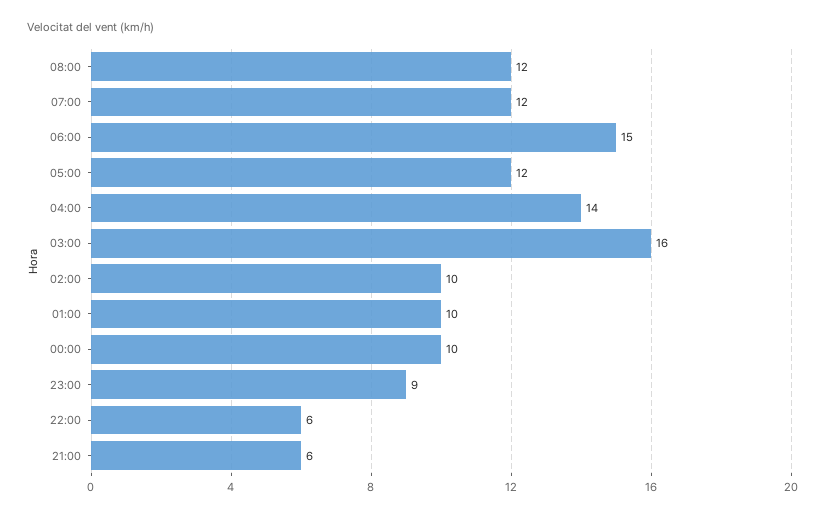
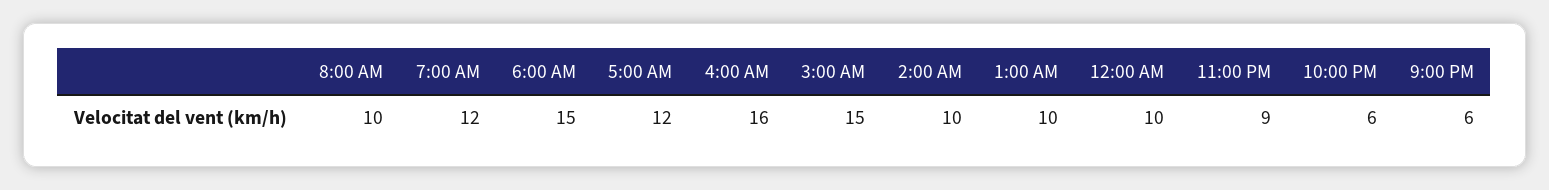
  {
-   "08:00": 12,
+   "08:00": 10,
    "07:00": 12,
    "06:00": 15,
    "05:00": 12,
-   "04:00": 14,
+   "04:00": 16,
-   "03:00": 16,
+   "03:00": 15,
    "02:00": 10,
    "01:00": 10,
    "00:00": 10,
    "23:00": 9,
    "22:00": 6,
    "21:00": 6
  }

